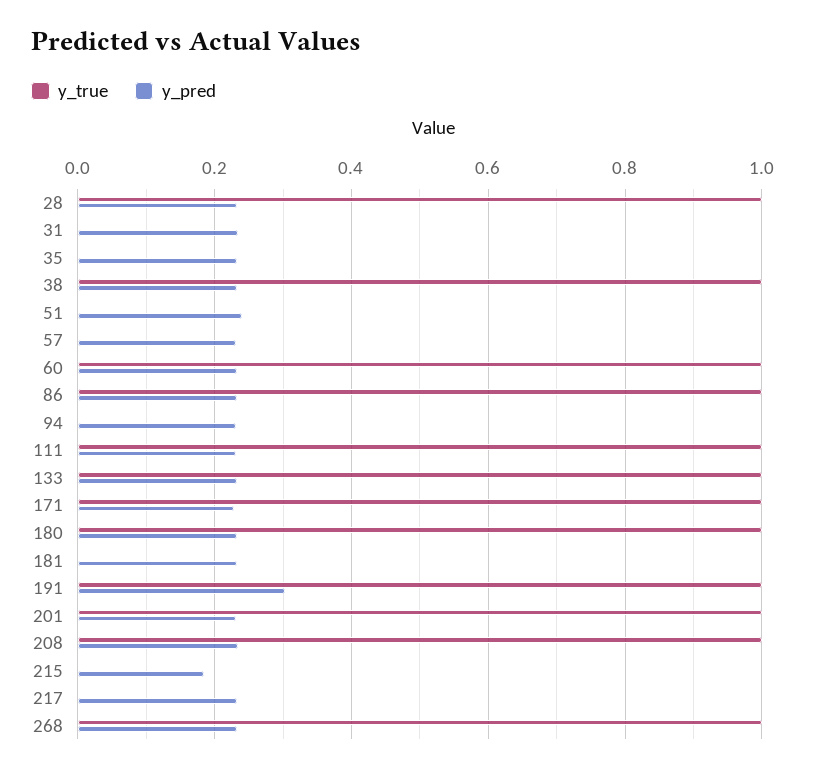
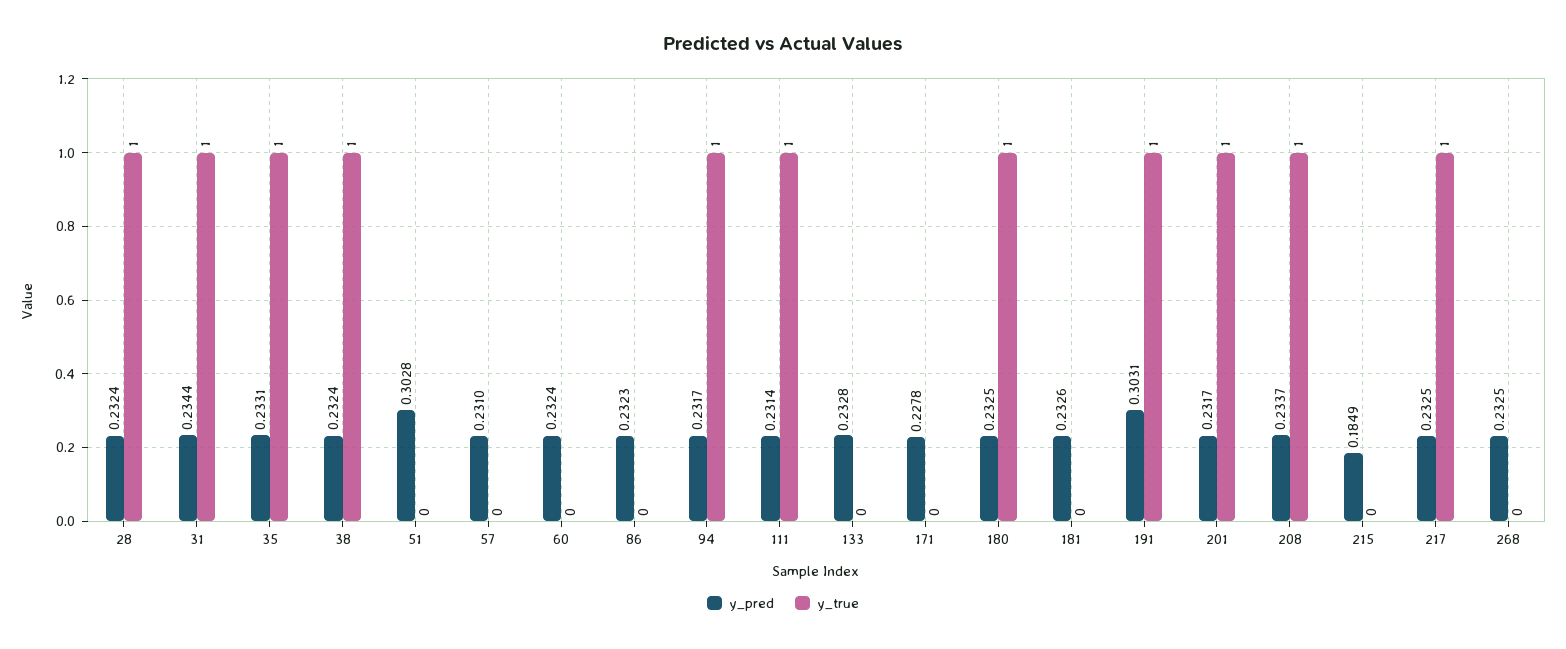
  {
    "y_true": {
      "28": 1,
-     "31": 0,
+     "31": 1,
-     "35": 0,
+     "35": 1,
      "38": 1,
      "51": 0,
      "57": 0,
-     "60": 1,
+     "60": 0,
-     "86": 1,
+     "86": 0,
-     "94": 0,
+     "94": 1,
      "111": 1,
-     "133": 1,
+     "133": 0,
-     "171": 1,
+     "171": 0,
      "180": 1,
      "181": 0,
      "191": 1,
      "201": 1,
      "208": 1,
      "215": 0,
-     "217": 0,
+     "217": 1,
-     "268": 1
+     "268": 0
    },
    "y_pred": {
      "28": 0.2324,
      "31": 0.2344,
      "35": 0.2331,
      "38": 0.2324,
-     "51": 0.24,
+     "51": 0.3028,
      "57": 0.231,
      "60": 0.2324,
      "86": 0.2323,
      "94": 0.2317,
      "111": 0.2314,
      "133": 0.2328,
      "171": 0.2278,
      "180": 0.2325,
      "181": 0.2326,
      "191": 0.3031,
      "201": 0.2317,
      "208": 0.2337,
      "215": 0.1849,
      "217": 0.2325,
      "268": 0.2325
    }
  }

